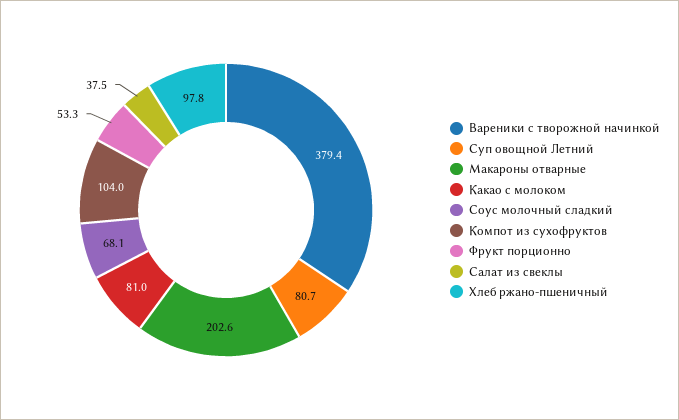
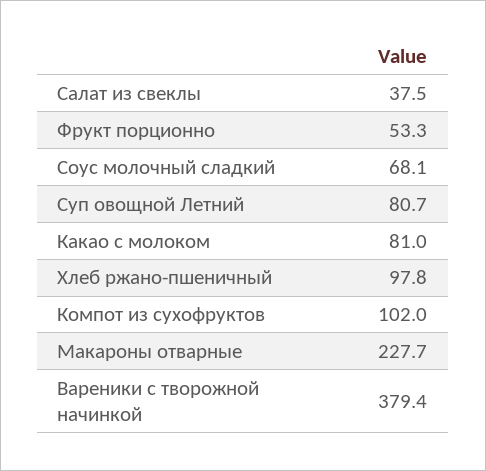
  {
    "Вареники с творожной начинкой": 379.4,
    "Суп овощной Летний": 80.7,
-   "Макароны отварные": 202.6,
+   "Макароны отварные": 227.7,
    "Какао с молоком": 81,
    "Соус молочный сладкий": 68.1,
-   "Компот из сухофруктов": 104,
+   "Компот из сухофруктов": 102,
    "Фрукт порционно": 53.3,
    "Салат из свеклы": 37.5,
    "Хлеб ржано-пшеничный": 97.8
  }

